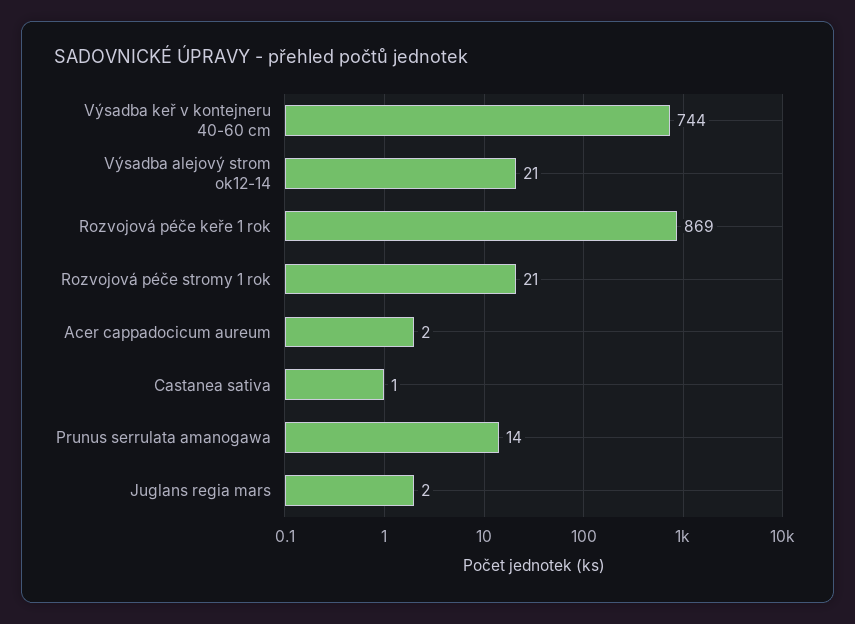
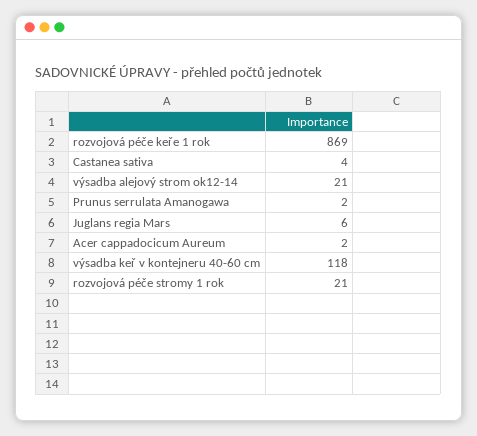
  {
-   "Výsadba keř v kontejneru 40-60 cm": 744,
+   "Výsadba keř v kontejneru 40-60 cm": 118,
    "Výsadba alejový strom ok12-14": 21,
    "Rozvojová péče keře 1 rok": 869,
    "Rozvojová péče stromy 1 rok": 21,
    "Acer cappadocicum aureum": 2,
-   "Castanea sativa": 1,
+   "Castanea sativa": 4,
-   "Prunus serrulata amanogawa": 14,
+   "Prunus serrulata amanogawa": 2,
-   "Juglans regia mars": 2
+   "Juglans regia mars": 6
  }

